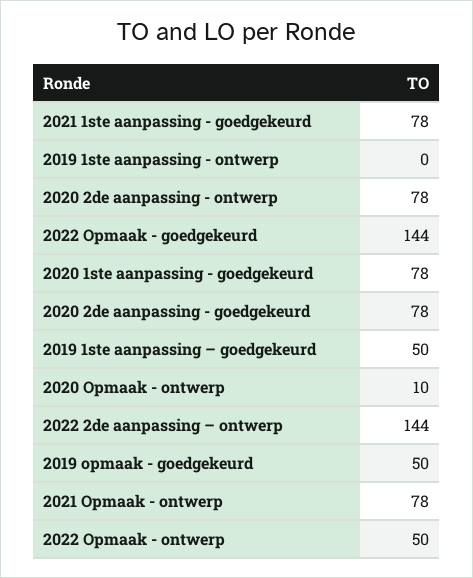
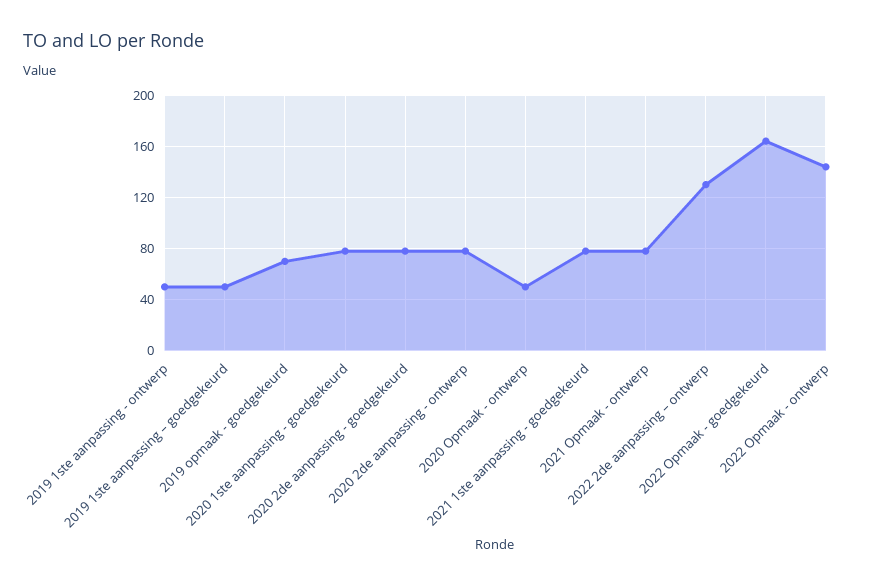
  {
    "2021 1ste aanpassing - goedgekeurd": 78,
-   "2019 1ste aanpassing - ontwerp": 0,
+   "2019 1ste aanpassing - ontwerp": 50,
    "2020 2de aanpassing - ontwerp": 78,
-   "2022 Opmaak - goedgekeurd": 144,
+   "2022 Opmaak - goedgekeurd": 165,
    "2020 1ste aanpassing - goedgekeurd": 78,
    "2020 2de aanpassing - goedgekeurd": 78,
    "2019 1ste aanpassing – goedgekeurd": 50,
-   "2020 Opmaak - ontwerp": 10,
+   "2020 Opmaak - ontwerp": 50,
-   "2022 2de aanpassing – ontwerp": 144,
+   "2022 2de aanpassing – ontwerp": 130,
-   "2019 opmaak - goedgekeurd": 50,
+   "2019 opmaak - goedgekeurd": 70,
    "2021 Opmaak - ontwerp": 78,
-   "2022 Opmaak - ontwerp": 50
+   "2022 Opmaak - ontwerp": 145
  }

